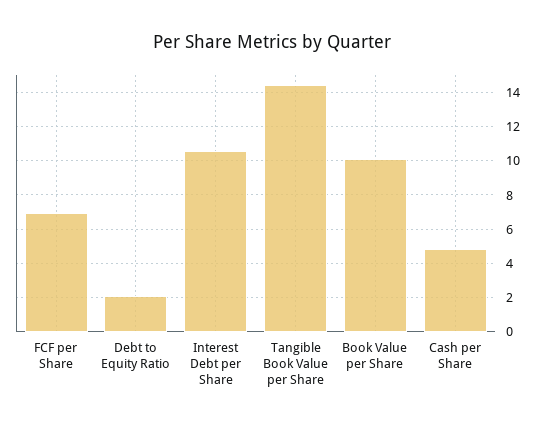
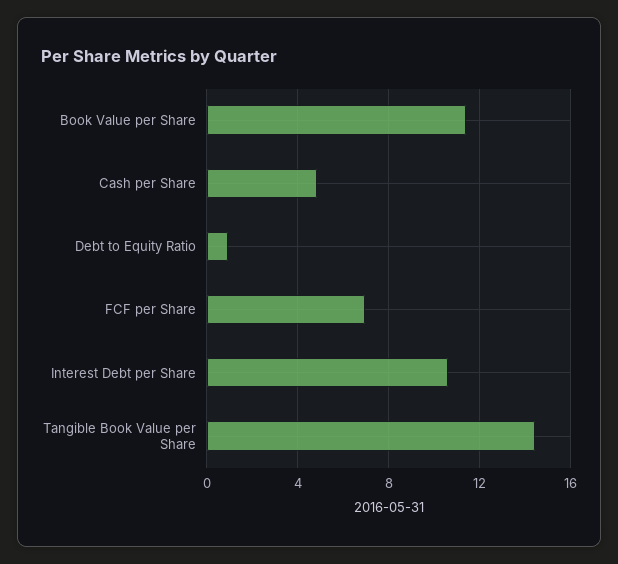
  {
    "FCF per Share": 7,
-   "Debt to Equity Ratio": 2,
+   "Debt to Equity Ratio": 1,
    "Interest Debt per Share": 10.5,
    "Tangible Book Value per Share": 14.5,
-   "Book Value per Share": 10,
+   "Book Value per Share": 11.5,
    "Cash per Share": 5
  }

